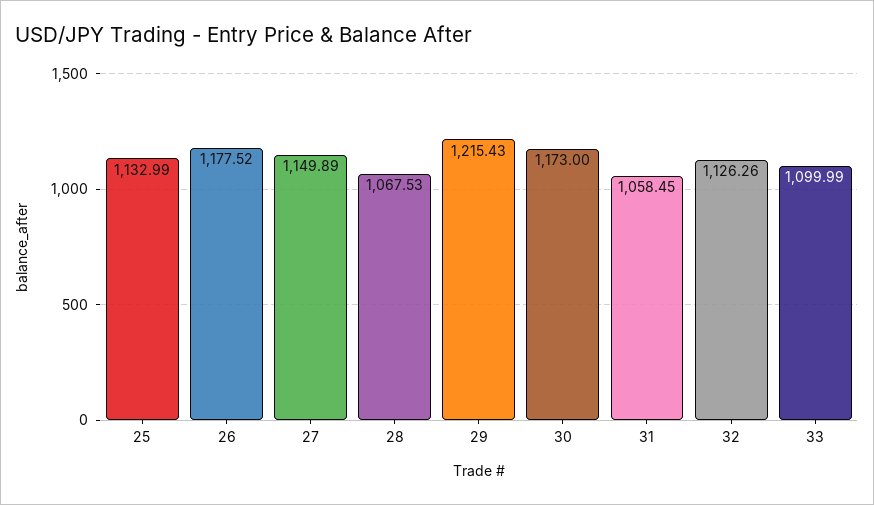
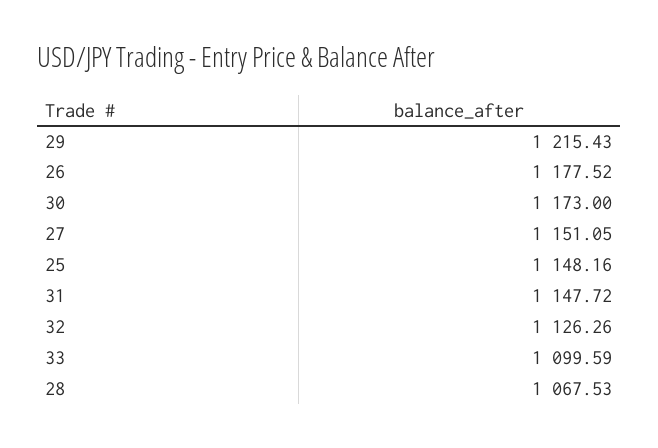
  {
-   "25": 1132.99,
+   "25": 1148.16,
    "26": 1177.52,
-   "27": 1149.89,
+   "27": 1151.05,
    "28": 1067.53,
    "29": 1215.43,
    "30": 1173,
-   "31": 1058.45,
+   "31": 1147.72,
    "32": 1126.26,
-   "33": 1099.99
+   "33": 1099.59
  }

